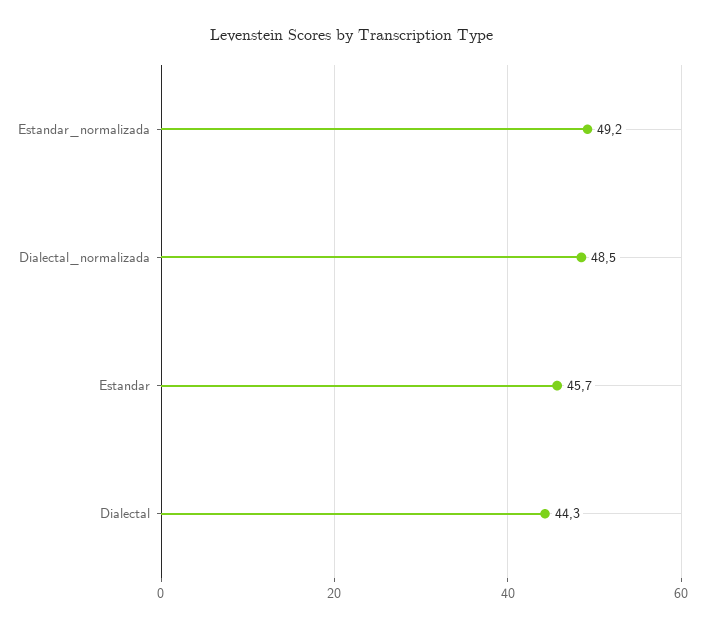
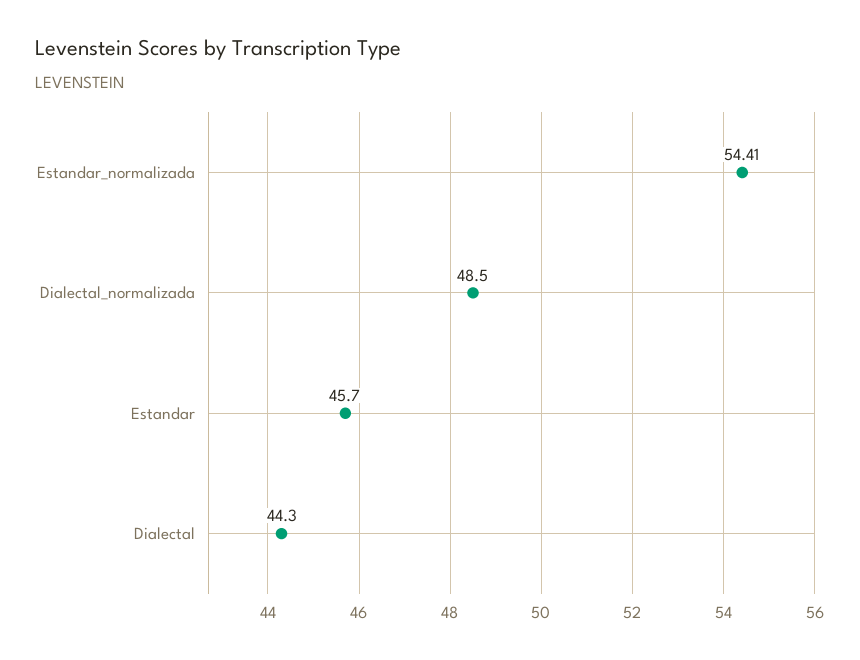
  {
-   "Estandar_normalizada": 49.2,
+   "Estandar_normalizada": 54.41,
    "Dialectal_normalizada": 48.5,
    "Estandar": 45.7,
    "Dialectal": 44.3
  }

